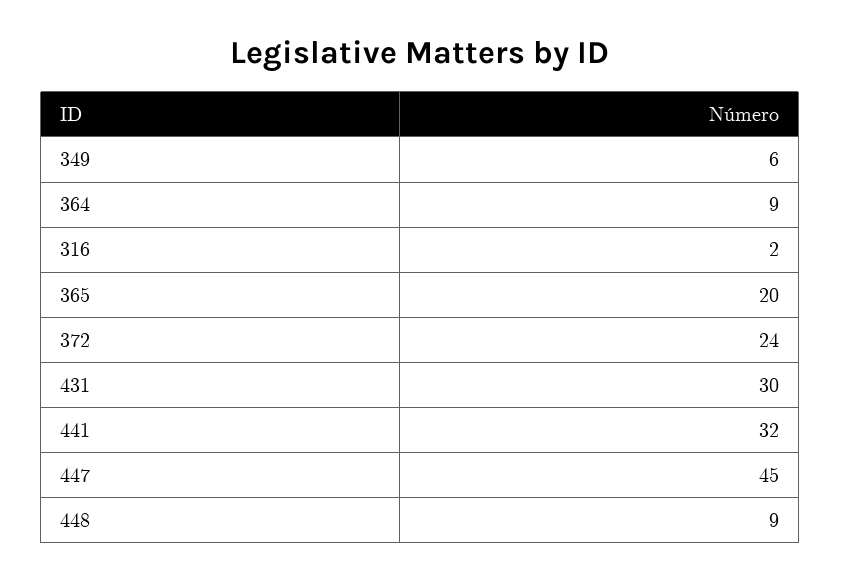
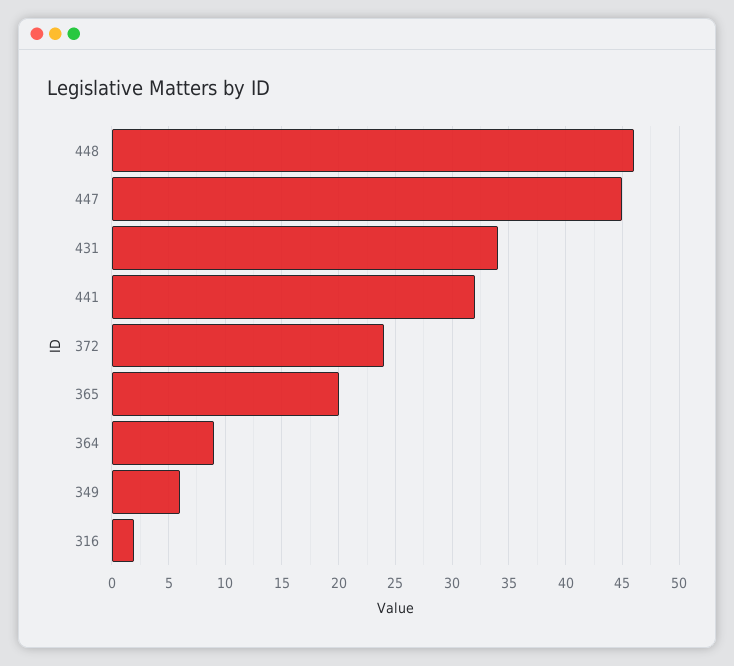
  {
    "349": 6,
    "364": 9,
    "316": 2,
    "365": 20,
    "372": 24,
-   "431": 30,
+   "431": 34,
    "441": 32,
    "447": 45,
-   "448": 9
+   "448": 46
  }

